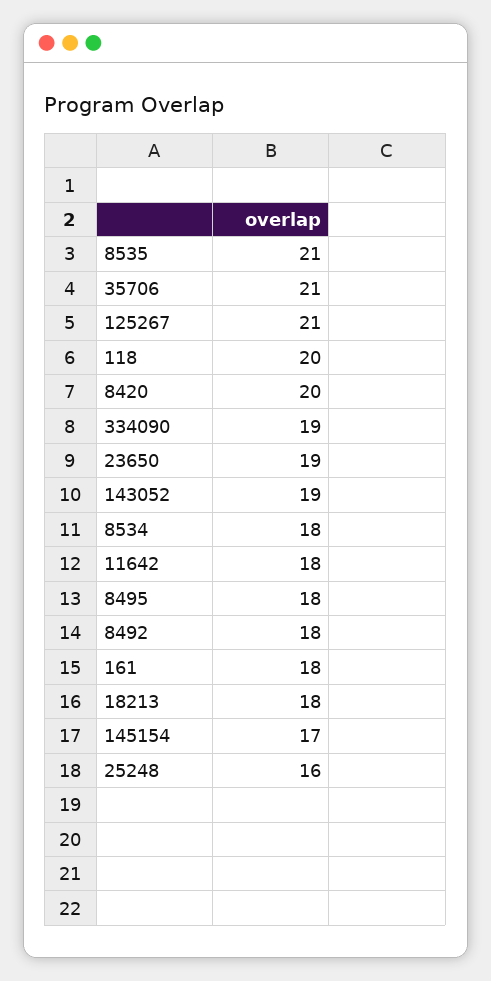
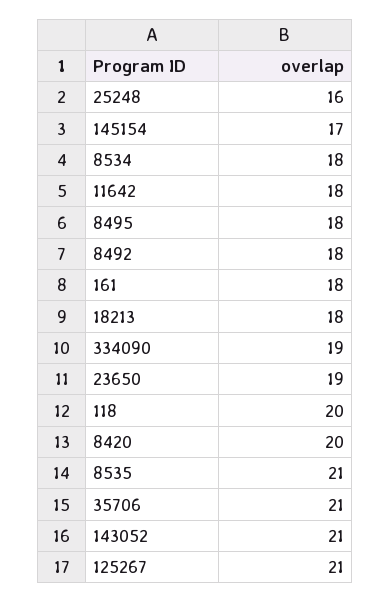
  {
    "8535": 21,
    "35706": 21,
    "125267": 21,
    "118": 20,
    "8420": 20,
    "334090": 19,
    "23650": 19,
-   "143052": 19,
+   "143052": 21,
    "8534": 18,
    "11642": 18,
    "8495": 18,
    "8492": 18,
    "161": 18,
    "18213": 18,
    "145154": 17,
    "25248": 16
  }

